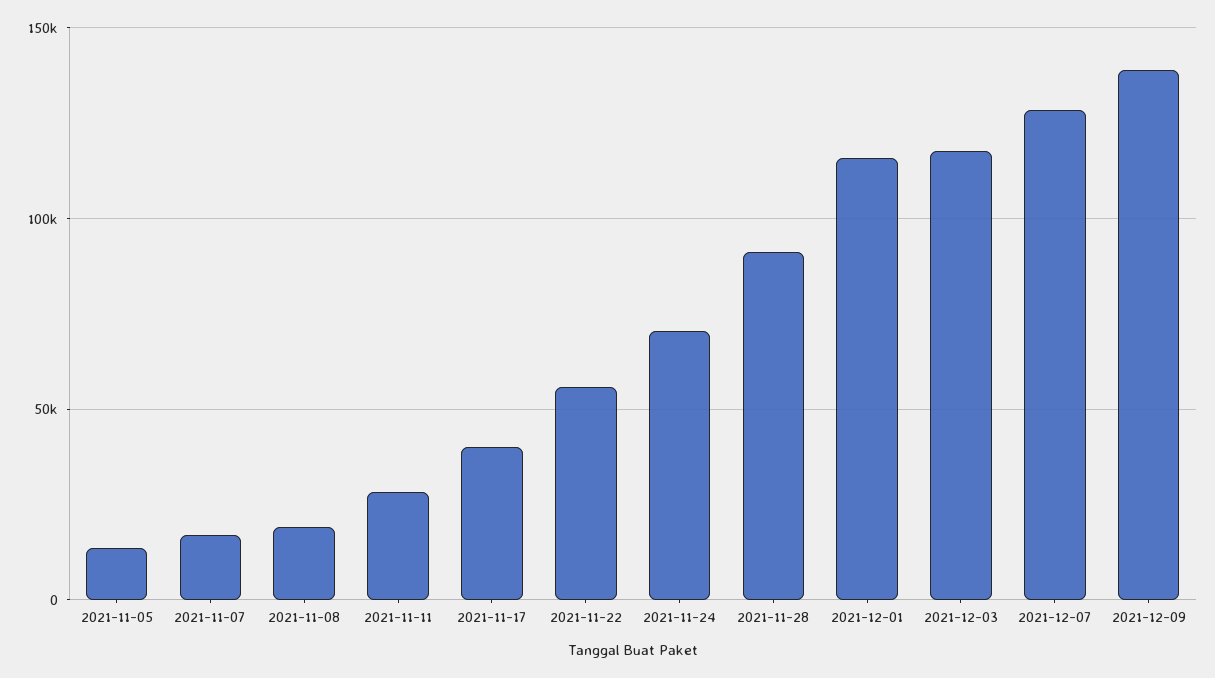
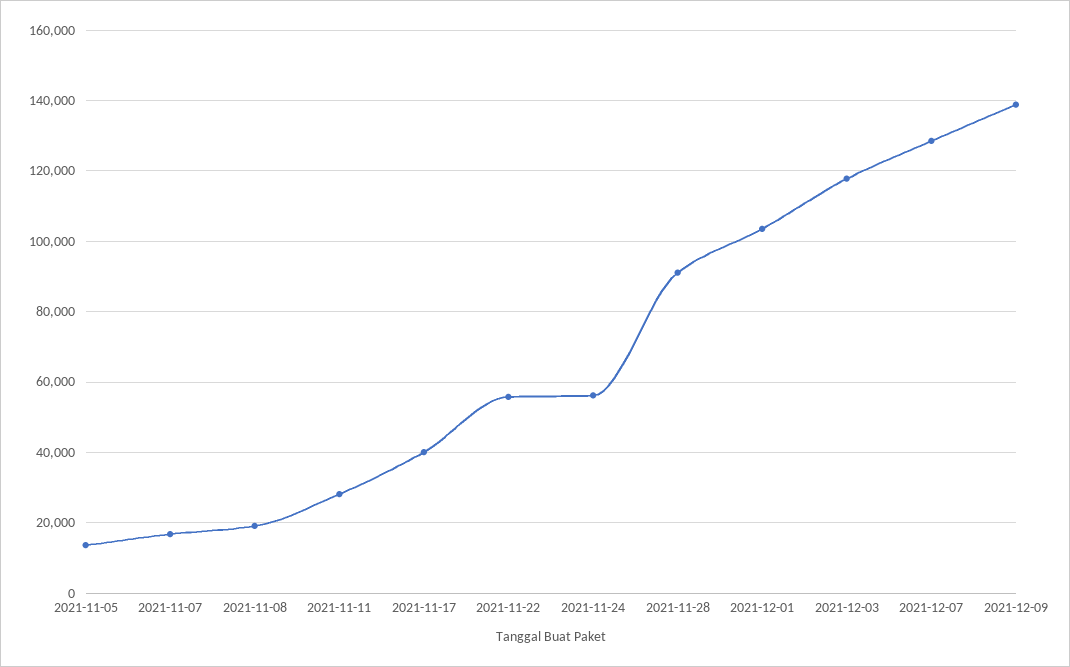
  {
    "2021-11-05": 14000,
    "2021-11-07": 16000,
    "2021-11-08": 20000,
    "2021-11-11": 28000,
    "2021-11-17": 40000,
    "2021-11-22": 56000,
-   "2021-11-24": 70000,
+   "2021-11-24": 56000,
    "2021-11-28": 92000,
-   "2021-12-01": 115000,
+   "2021-12-01": 104000,
    "2021-12-03": 118000,
    "2021-12-07": 128000,
    "2021-12-09": 138000
  }

